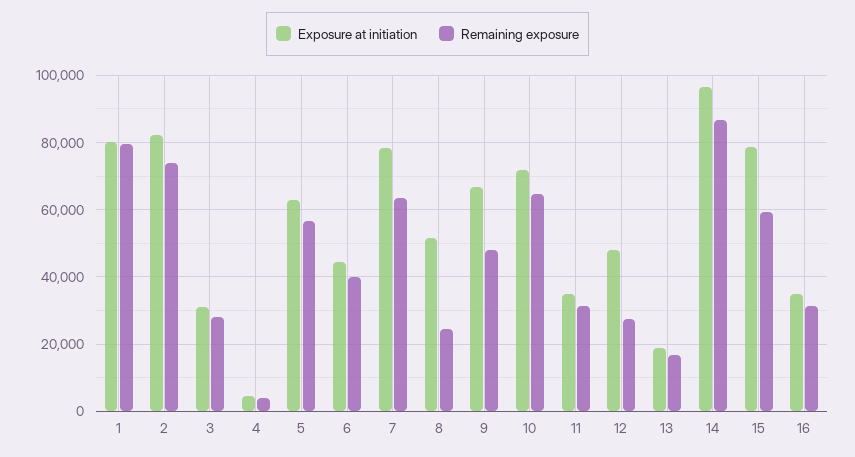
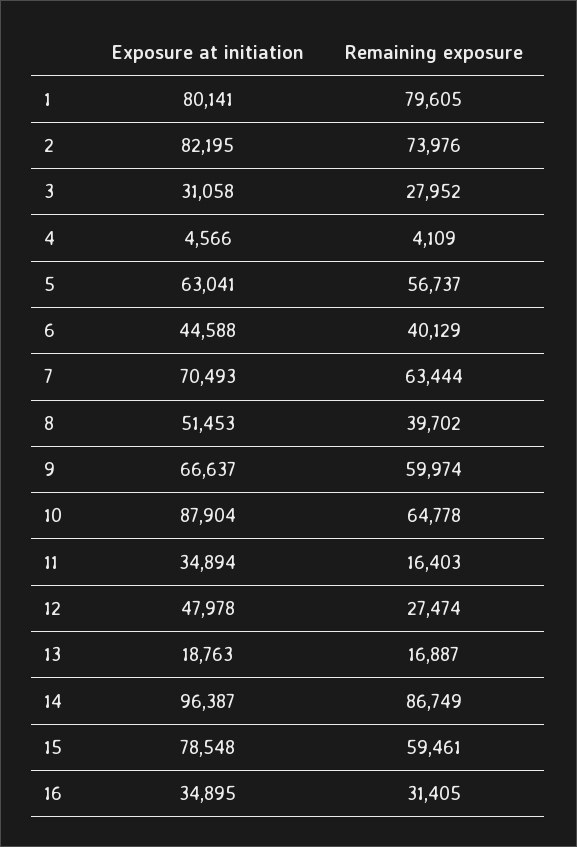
  {
    "Exposure at initiation": {
      "1": 80141,
      "2": 82195,
      "3": 31058,
      "4": 4566,
      "5": 63041,
      "6": 44588,
-     "7": 78000,
+     "7": 70493,
      "8": 51453,
      "9": 66637,
-     "10": 72000,
+     "10": 87904,
      "11": 34894,
      "12": 47978,
      "13": 18763,
      "14": 96387,
      "15": 78548,
      "16": 34895
    },
    "Remaining exposure": {
      "1": 79605,
      "2": 73976,
      "3": 27952,
      "4": 4109,
      "5": 56737,
      "6": 40129,
      "7": 63444,
-     "8": 24000,
+     "8": 39702,
-     "9": 48000,
+     "9": 59974,
      "10": 64778,
-     "11": 32000,
+     "11": 16403,
      "12": 27474,
      "13": 16887,
      "14": 86749,
      "15": 59461,
      "16": 31405
    }
  }

